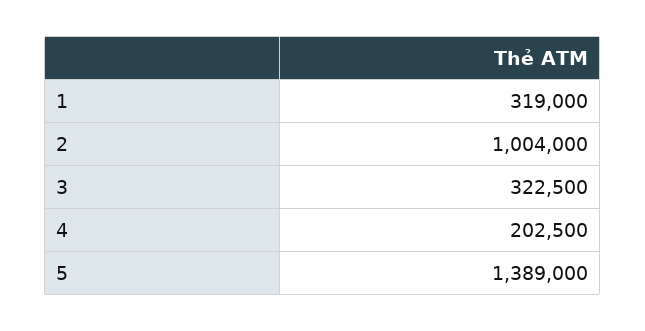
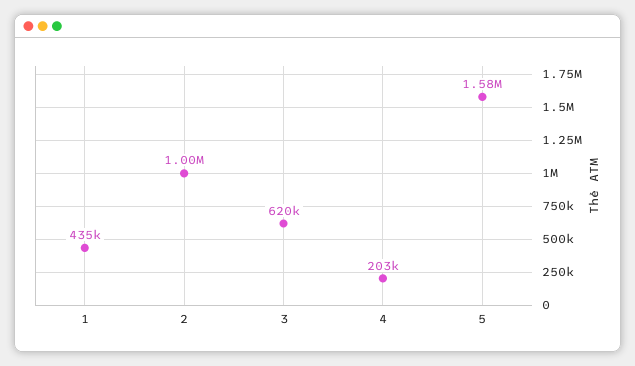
  {
-   "1": 319000,
+   "1": 435000,
    "2": 1004000,
-   "3": 322500,
+   "3": 620000,
    "4": 202500,
-   "5": 1389000
+   "5": 1580000
  }

